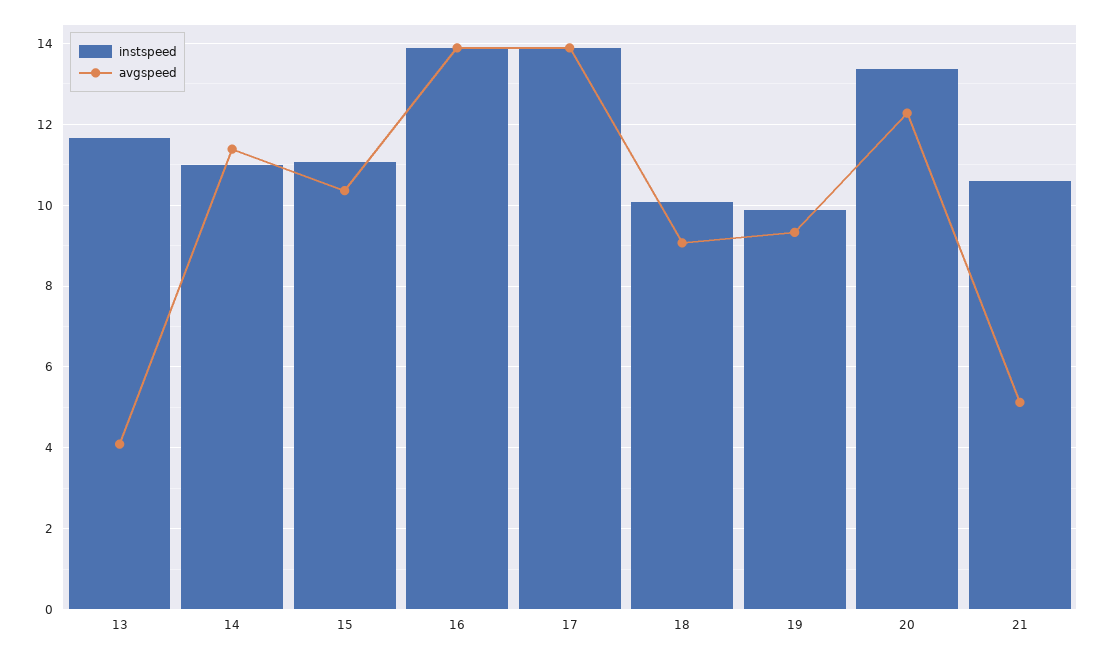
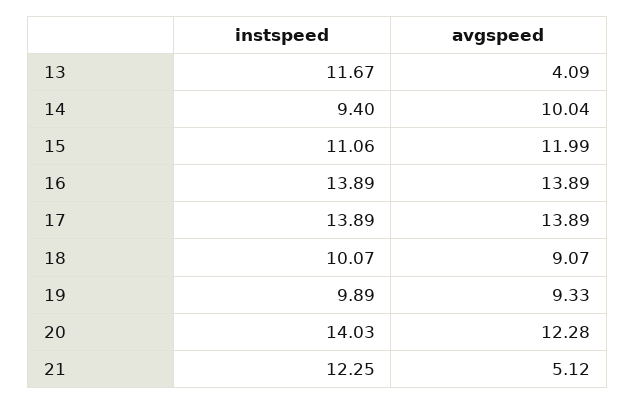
  {
    "instspeed": {
      "13": 11.67,
-     "14": 11,
+     "14": 9.4,
      "15": 11.06,
      "16": 13.89,
      "17": 13.89,
      "18": 10.07,
      "19": 9.89,
-     "20": 13.4,
+     "20": 14.03,
-     "21": 10.6
+     "21": 12.25
    },
    "avgspeed": {
      "13": 4.09,
-     "14": 11.4,
+     "14": 10.04,
-     "15": 10.4,
+     "15": 11.99,
      "16": 13.89,
      "17": 13.89,
      "18": 9.07,
      "19": 9.33,
      "20": 12.28,
      "21": 5.12
    }
  }

